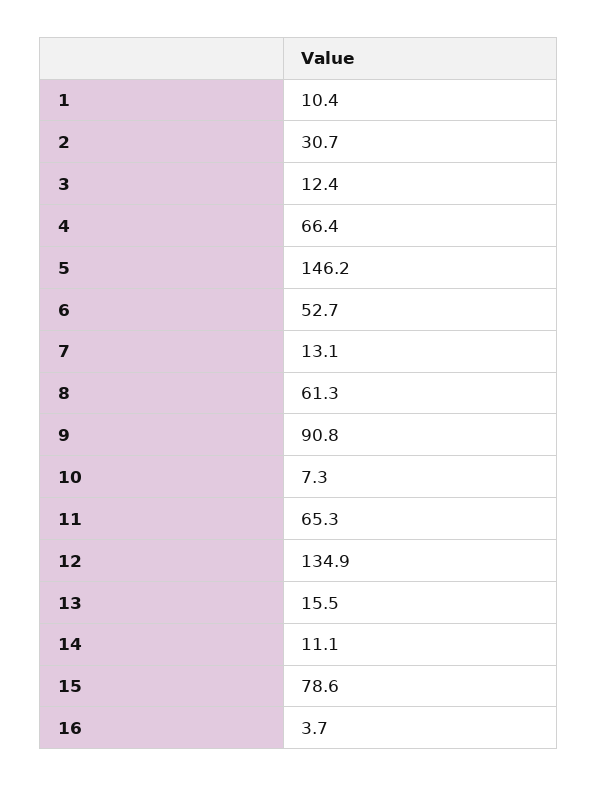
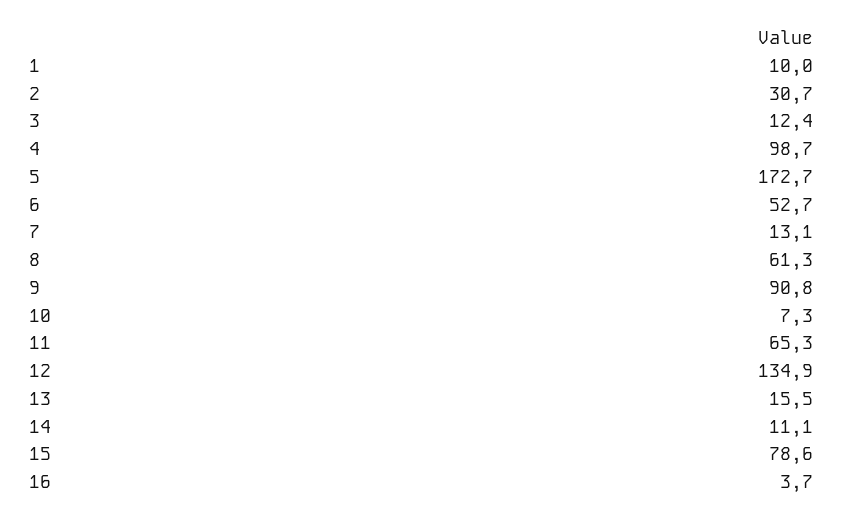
  {
-   "1": 10.4,
+   "1": 10,
    "2": 30.7,
    "3": 12.4,
-   "4": 66.4,
+   "4": 98.7,
-   "5": 146.2,
+   "5": 172.7,
    "6": 52.7,
    "7": 13.1,
    "8": 61.3,
    "9": 90.8,
    "10": 7.3,
    "11": 65.3,
    "12": 134.9,
    "13": 15.5,
    "14": 11.1,
    "15": 78.6,
    "16": 3.7
  }

